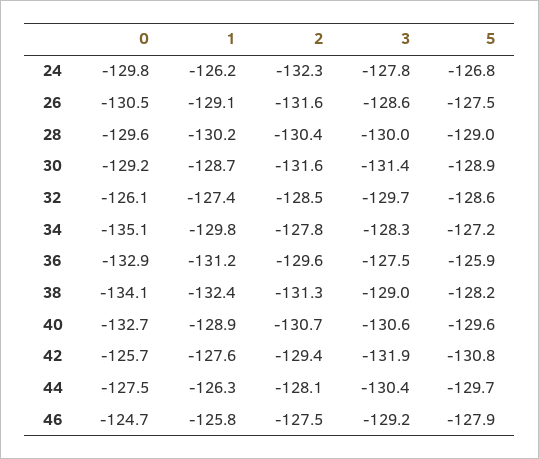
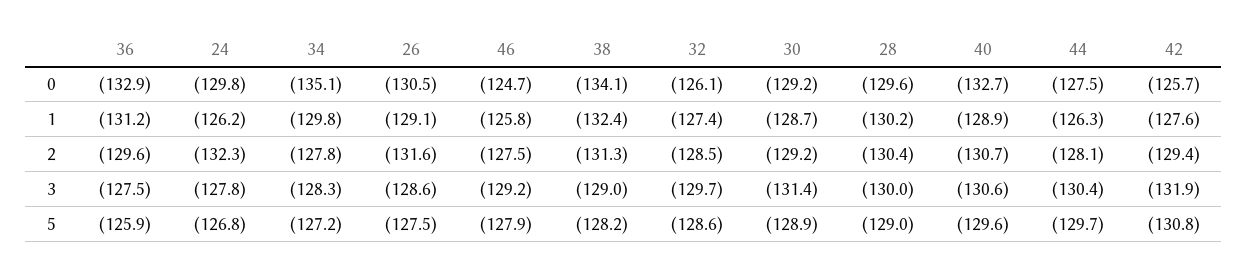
  {
    "0": {
      "24": -129.8,
      "26": -130.5,
      "28": -129.6,
      "30": -129.2,
      "32": -126.1,
      "34": -135.1,
      "36": -132.9,
      "38": -134.1,
      "40": -132.7,
      "42": -125.7,
      "44": -127.5,
      "46": -124.7
    },
    "1": {
      "24": -126.2,
      "26": -129.1,
      "28": -130.2,
      "30": -128.7,
      "32": -127.4,
      "34": -129.8,
      "36": -131.2,
      "38": -132.4,
      "40": -128.9,
      "42": -127.6,
      "44": -126.3,
      "46": -125.8
    },
    "2": {
      "24": -132.3,
      "26": -131.6,
      "28": -130.4,
-     "30": -131.6,
+     "30": -129.2,
      "32": -128.5,
      "34": -127.8,
      "36": -129.6,
      "38": -131.3,
      "40": -130.7,
      "42": -129.4,
      "44": -128.1,
      "46": -127.5
    },
    "3": {
      "24": -127.8,
      "26": -128.6,
      "28": -130,
      "30": -131.4,
      "32": -129.7,
      "34": -128.3,
      "36": -127.5,
      "38": -129,
      "40": -130.6,
      "42": -131.9,
      "44": -130.4,
      "46": -129.2
    },
    "5": {
      "24": -126.8,
      "26": -127.5,
      "28": -129,
      "30": -128.9,
      "32": -128.6,
      "34": -127.2,
      "36": -125.9,
      "38": -128.2,
      "40": -129.6,
      "42": -130.8,
      "44": -129.7,
      "46": -127.9
    }
  }

